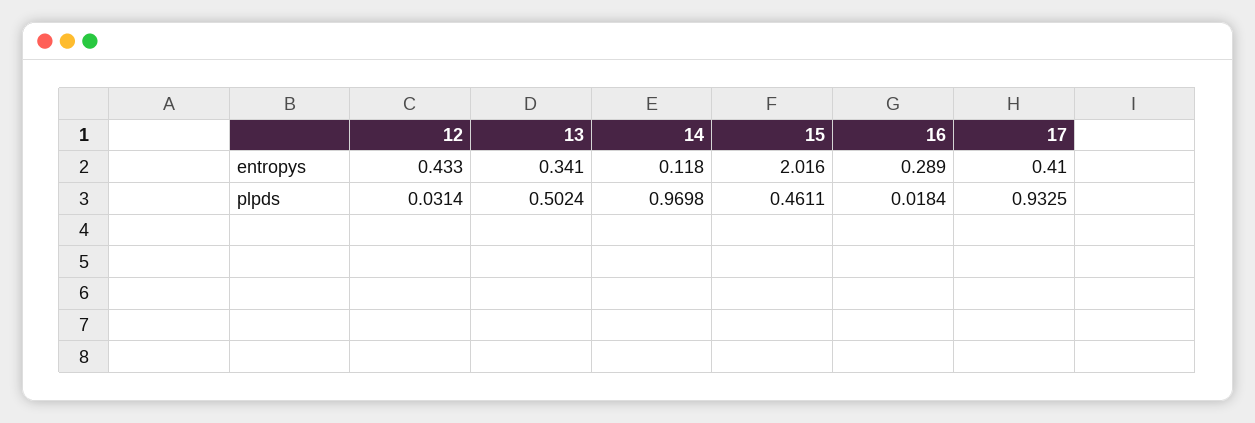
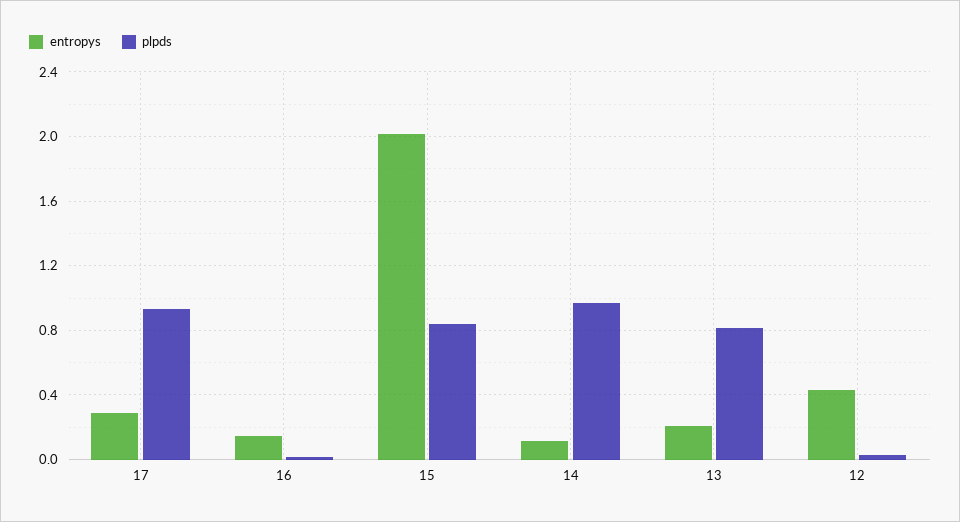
  {
    "entropys": {
      "12": 0.433,
-     "13": 0.341,
+     "13": 0.2,
      "14": 0.118,
      "15": 2.016,
-     "16": 0.289,
+     "16": 0.15,
-     "17": 0.41
+     "17": 0.3
    },
    "plpds": {
      "12": 0.0314,
-     "13": 0.5024,
+     "13": 0.8,
      "14": 0.9698,
-     "15": 0.4611,
+     "15": 0.85,
      "16": 0.0184,
      "17": 0.9325
    }
  }

